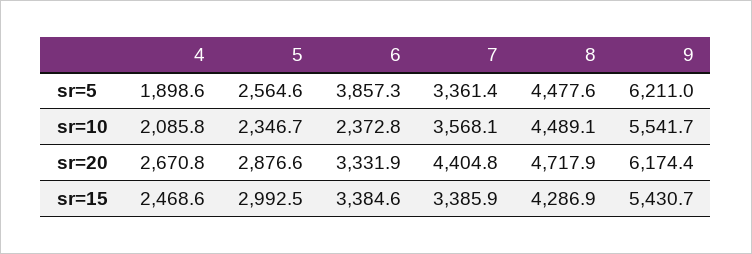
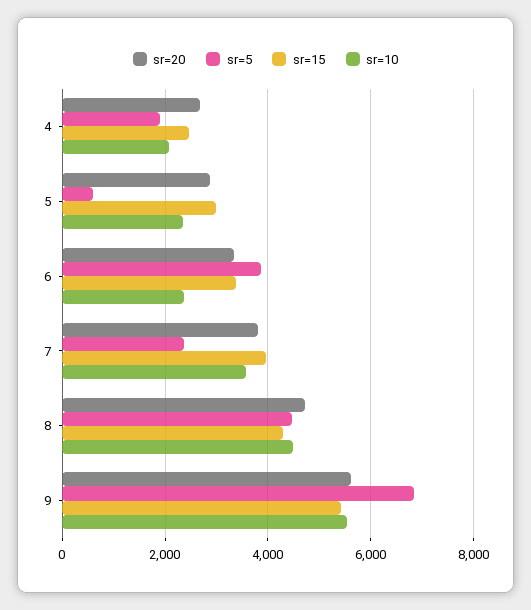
  {
    "sr=5": {
      "4": 1898.6,
-     "5": 2564.6,
+     "5": 600,
      "6": 3857.3,
-     "7": 3361.4,
+     "7": 2400,
      "8": 4477.6,
-     "9": 6211
+     "9": 6800
    },
    "sr=10": {
      "4": 2085.8,
      "5": 2346.7,
      "6": 2372.8,
      "7": 3568.1,
      "8": 4489.1,
      "9": 5541.7
    },
    "sr=20": {
      "4": 2670.8,
      "5": 2876.6,
      "6": 3331.9,
-     "7": 4404.8,
+     "7": 3800,
      "8": 4717.9,
-     "9": 6174.4
+     "9": 5600
    },
    "sr=15": {
      "4": 2468.6,
      "5": 2992.5,
      "6": 3384.6,
-     "7": 3385.9,
+     "7": 4000,
      "8": 4286.9,
      "9": 5430.7
    }
  }

